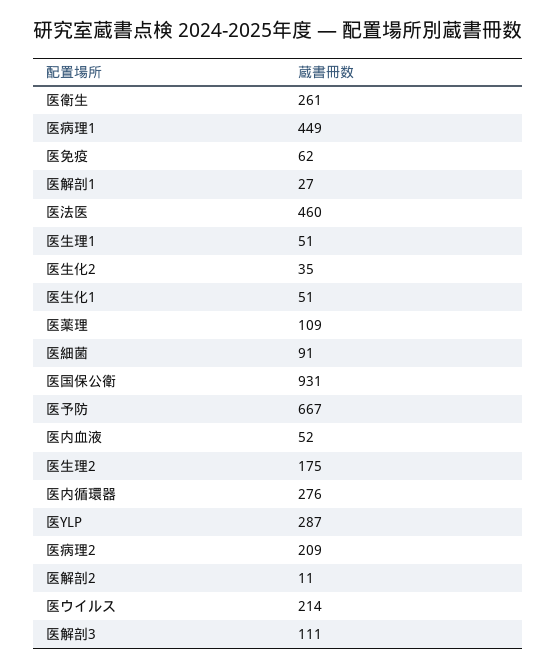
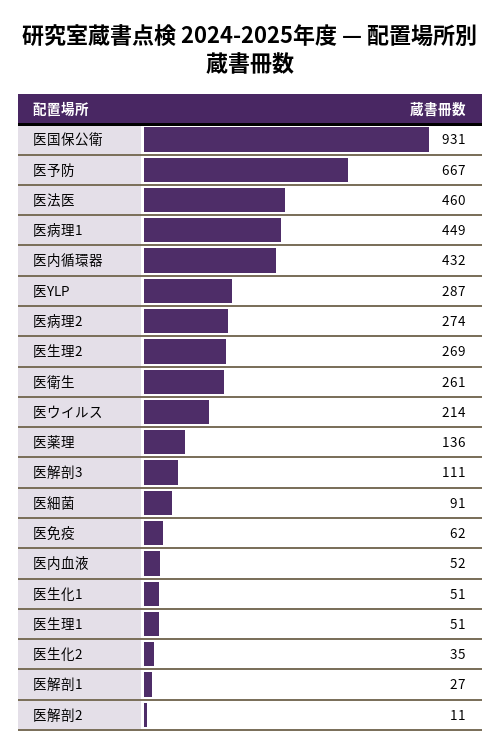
  {
    "医衛生": 261,
    "医病理1": 449,
    "医免疫": 62,
    "医解剖1": 27,
    "医法医": 460,
    "医生理1": 51,
    "医生化2": 35,
    "医生化1": 51,
-   "医薬理": 109,
+   "医薬理": 136,
    "医細菌": 91,
    "医国保公衛": 931,
    "医予防": 667,
    "医内血液": 52,
-   "医生理2": 175,
+   "医生理2": 269,
-   "医内循環器": 276,
+   "医内循環器": 432,
    "医YLP": 287,
-   "医病理2": 209,
+   "医病理2": 274,
    "医解剖2": 11,
    "医ウイルス": 214,
    "医解剖3": 111
  }

